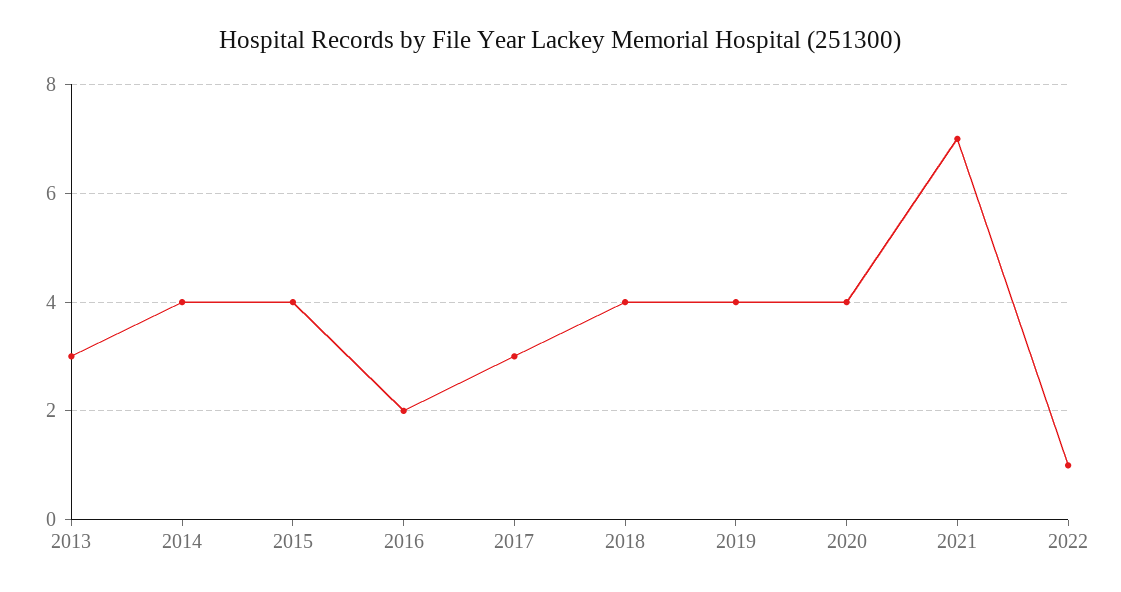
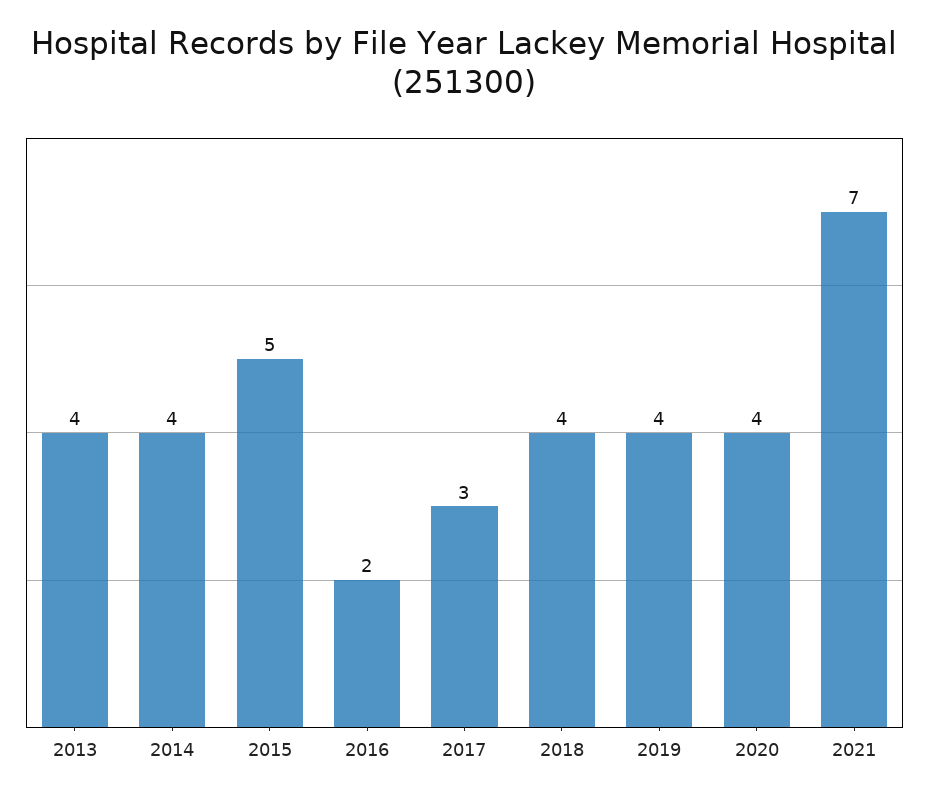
  {
-   "2013": 3,
+   "2013": 4,
    "2014": 4,
-   "2015": 4,
+   "2015": 5,
    "2016": 2,
    "2017": 3,
    "2018": 4,
    "2019": 4,
    "2020": 4,
-   "2021": 7,
+   "2021": 7
-   "2022": 1
  }

